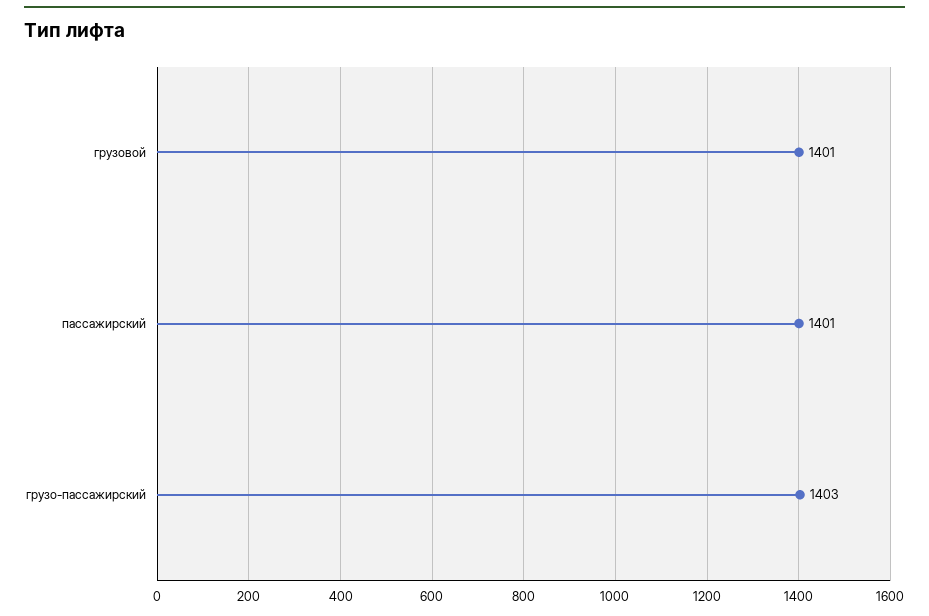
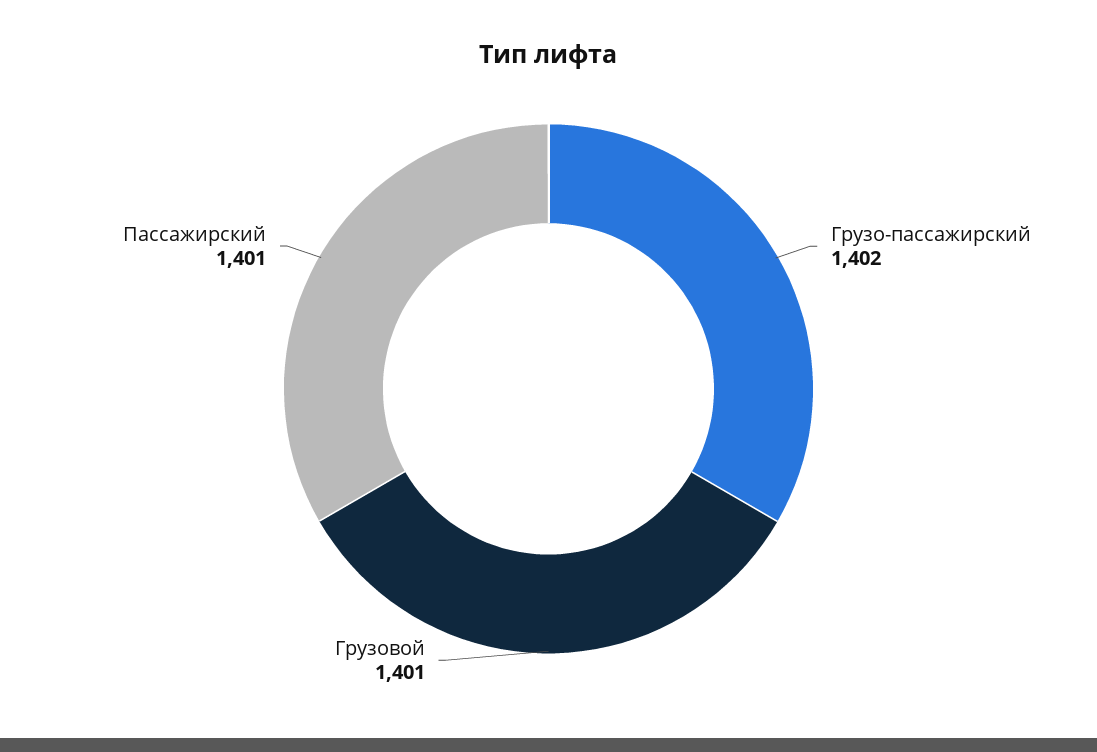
  {
    "грузовой": 1401,
    "пассажирский": 1401,
-   "грузо-пассажирский": 1403
+   "грузо-пассажирский": 1402
  }

